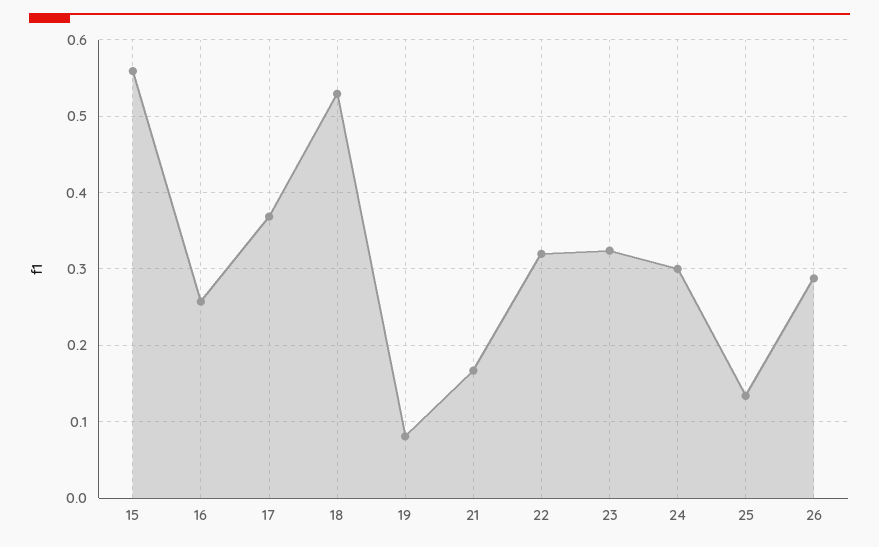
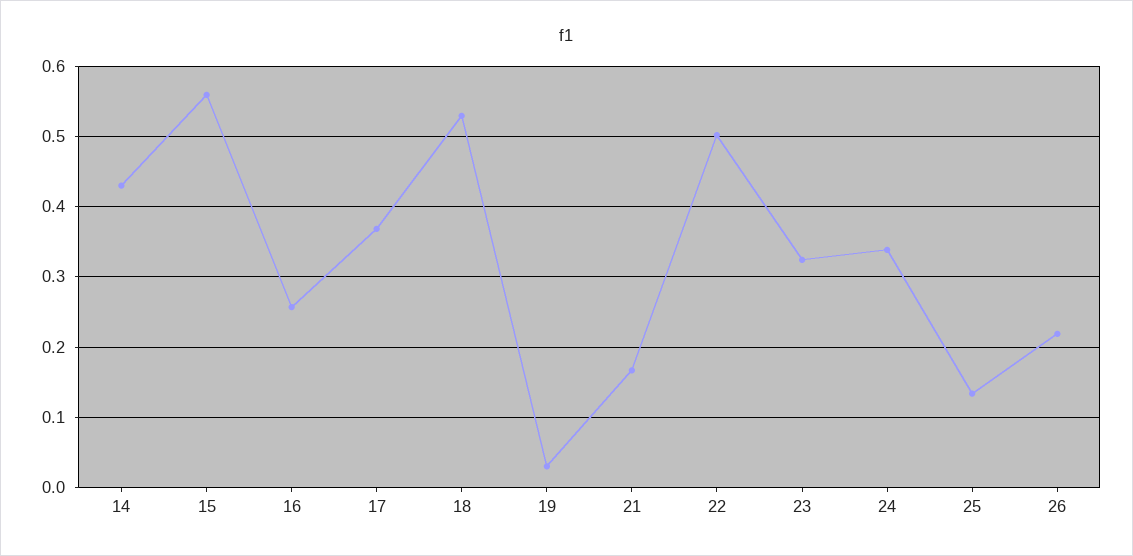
  {
    "15": 0.56,
    "16": 0.26,
    "17": 0.37,
    "18": 0.53,
-   "19": 0.08,
+   "19": 0.03,
    "21": 0.17,
-   "22": 0.32,
+   "22": 0.5,
    "23": 0.32,
-   "24": 0.3,
+   "24": 0.34,
    "25": 0.13,
-   "26": 0.29
+   "26": 0.22,
+   "14": 0.43
  }

